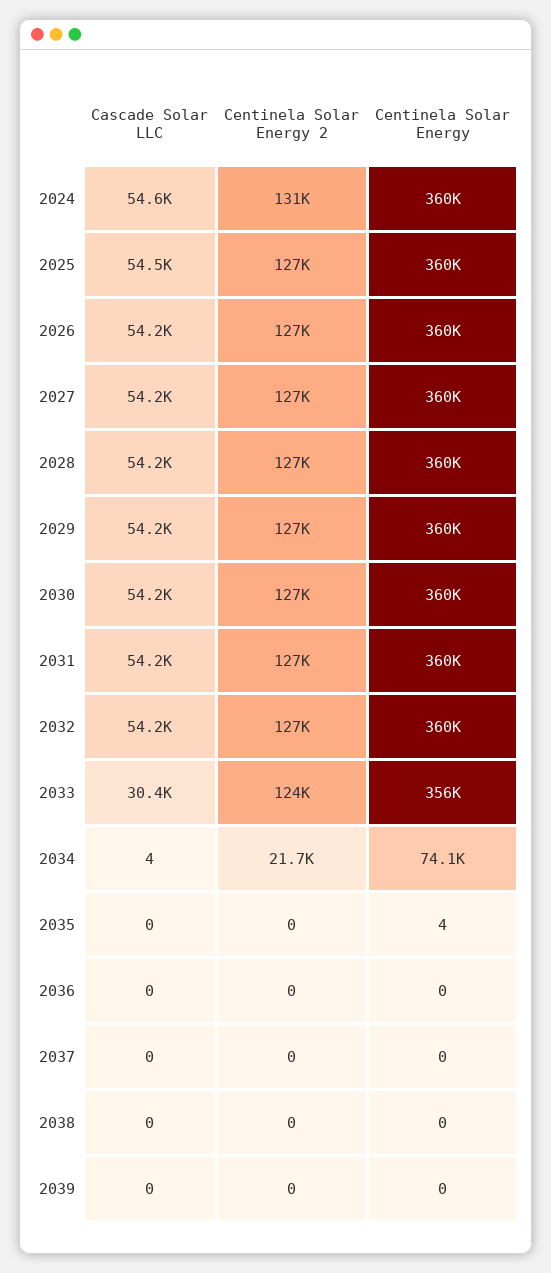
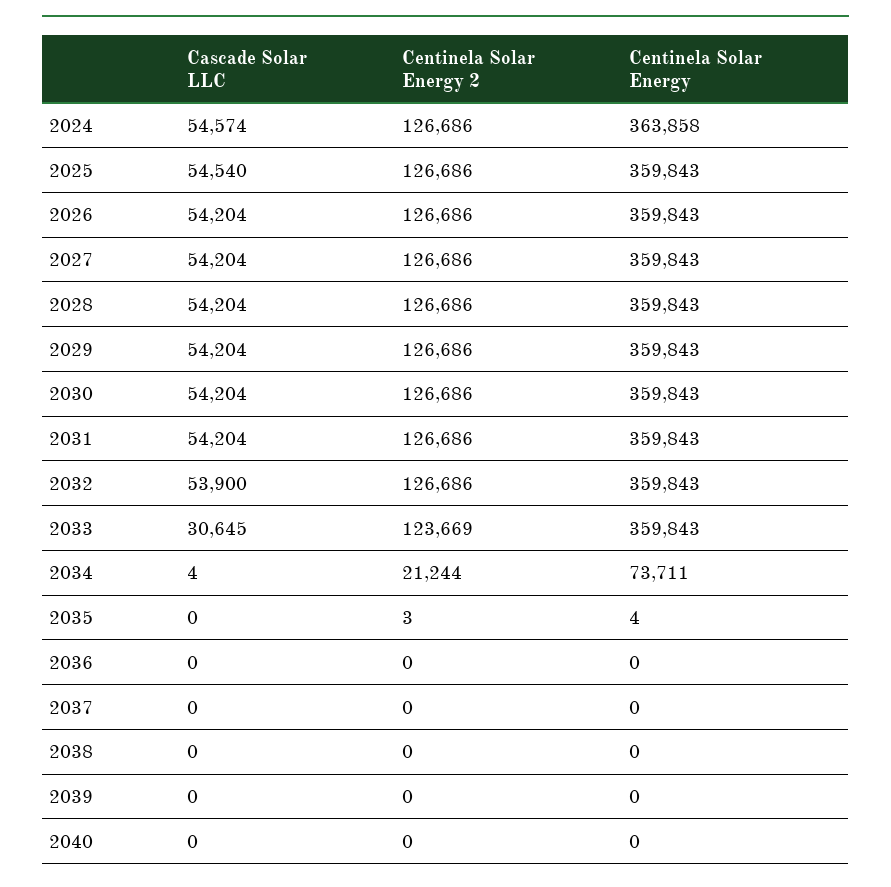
  {
    "Cascade Solar LLC": {
      "2024": 54574,
      "2025": 54540,
      "2026": 54204,
      "2027": 54204,
      "2028": 54204,
      "2029": 54204,
      "2030": 54204,
      "2031": 54204,
-     "2032": 54200,
+     "2032": 53900,
-     "2033": 30400,
+     "2033": 30645,
      "2034": 4,
      "2035": 0,
      "2036": 0,
      "2037": 0,
      "2038": 0,
-     "2039": 0
+     "2039": 0,
+     "2040": 0
    },
    "Centinela Solar Energy 2": {
-     "2024": 131000,
+     "2024": 126686,
      "2025": 126686,
      "2026": 126686,
      "2027": 126686,
      "2028": 126686,
      "2029": 126686,
      "2030": 126686,
      "2031": 126686,
      "2032": 126686,
      "2033": 123669,
-     "2034": 21700,
+     "2034": 21244,
-     "2035": 0,
+     "2035": 3,
      "2036": 0,
      "2037": 0,
      "2038": 0,
-     "2039": 0
+     "2039": 0,
+     "2040": 0
    },
    "Centinela Solar Energy": {
-     "2024": 360000,
+     "2024": 363858,
      "2025": 359843,
      "2026": 359843,
      "2027": 359843,
      "2028": 359843,
      "2029": 359843,
      "2030": 359843,
      "2031": 359843,
      "2032": 359843,
-     "2033": 356000,
+     "2033": 359843,
-     "2034": 74100,
+     "2034": 73711,
      "2035": 4,
      "2036": 0,
      "2037": 0,
      "2038": 0,
-     "2039": 0
+     "2039": 0,
+     "2040": 0
    }
  }

